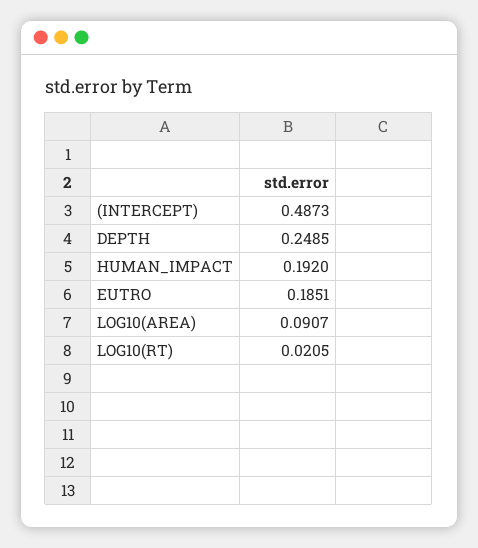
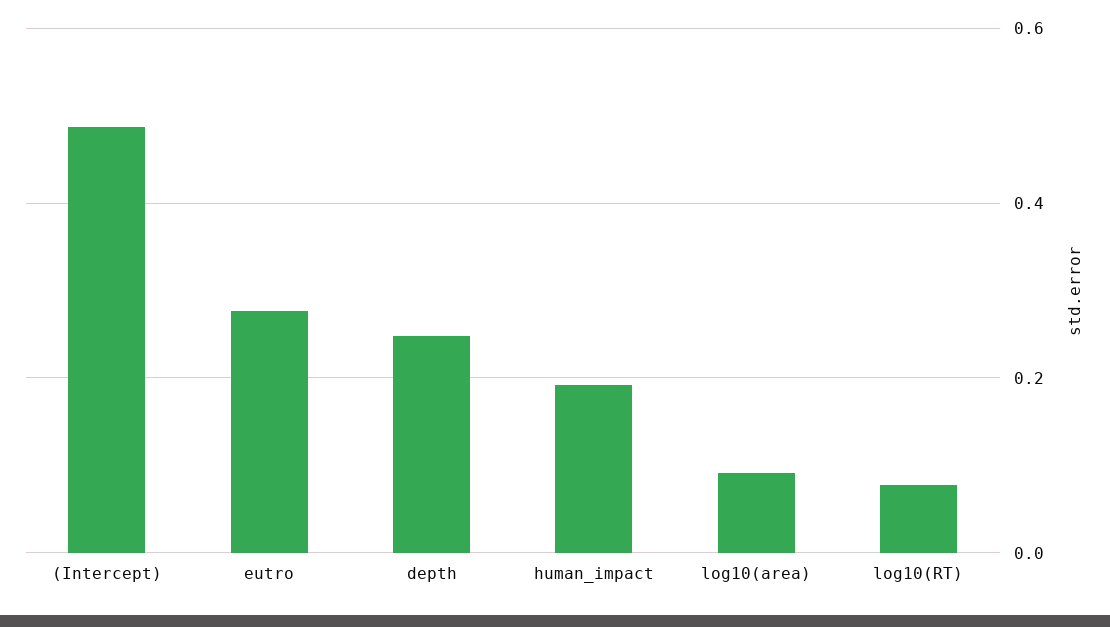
  {
    "(INTERCEPT)": 0.4873,
    "DEPTH": 0.2485,
    "HUMAN_IMPACT": 0.192,
-   "EUTRO": 0.1851,
+   "EUTRO": 0.28,
    "LOG10(AREA)": 0.0907,
-   "LOG10(RT)": 0.0205
+   "LOG10(RT)": 0.08
  }

